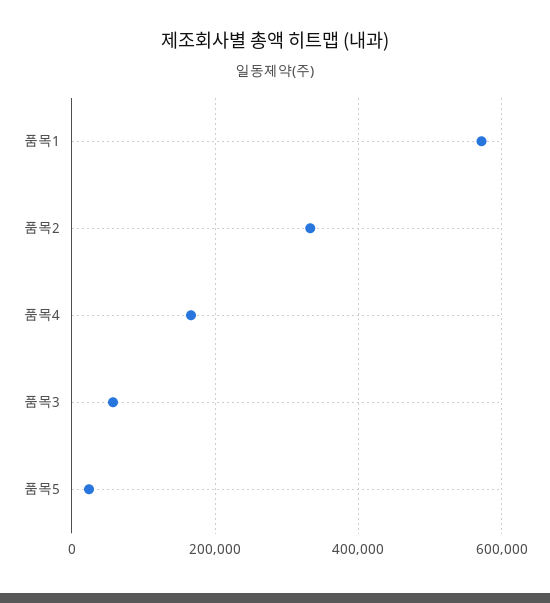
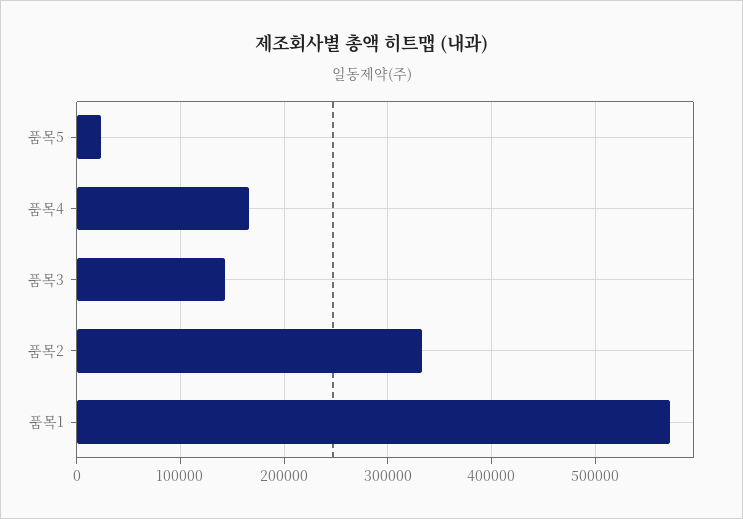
  {
    "품목1": 570000,
    "품목2": 330000,
    "품목4": 170000,
-   "품목3": 60000,
+   "품목3": 140000,
    "품목5": 20000
  }

